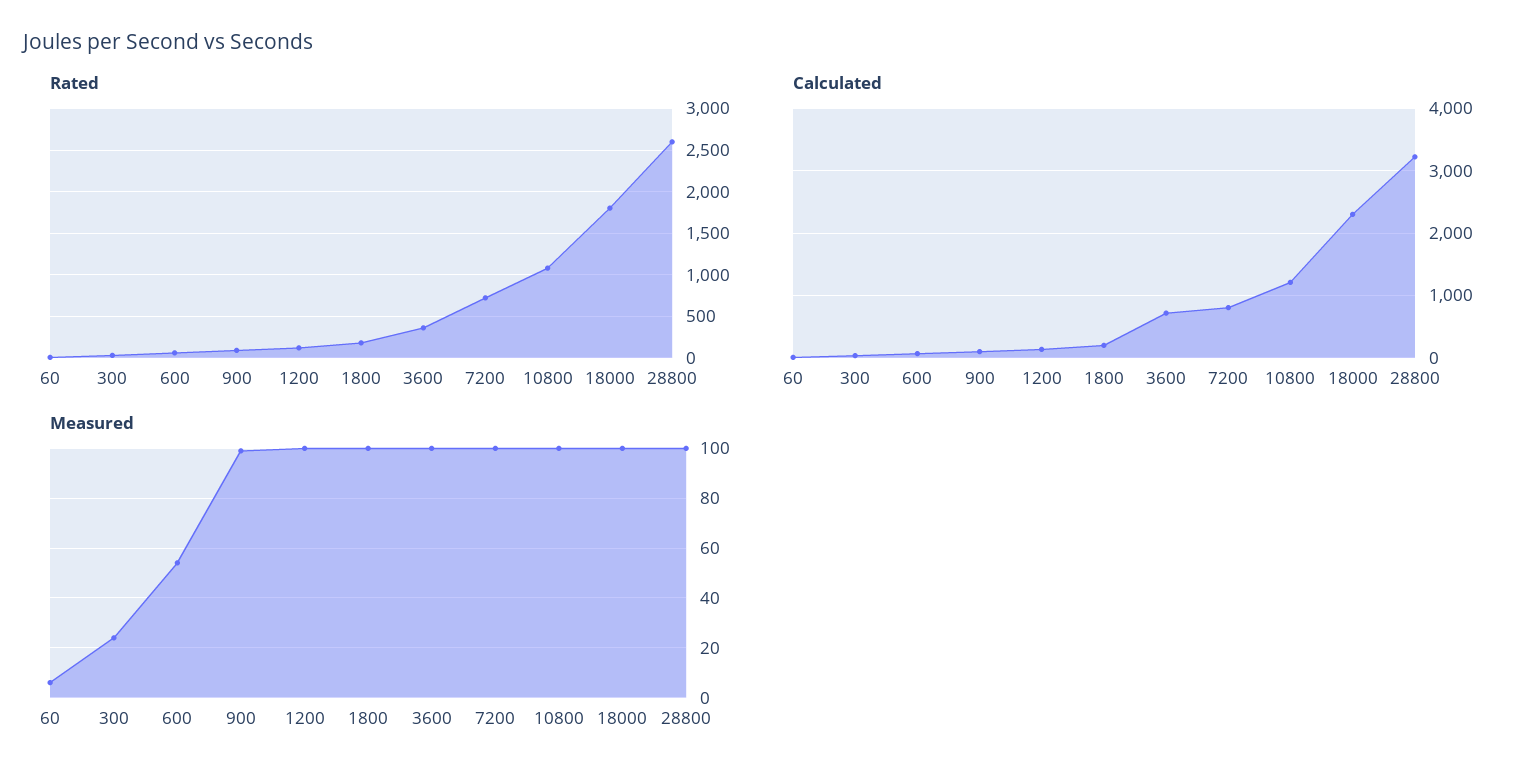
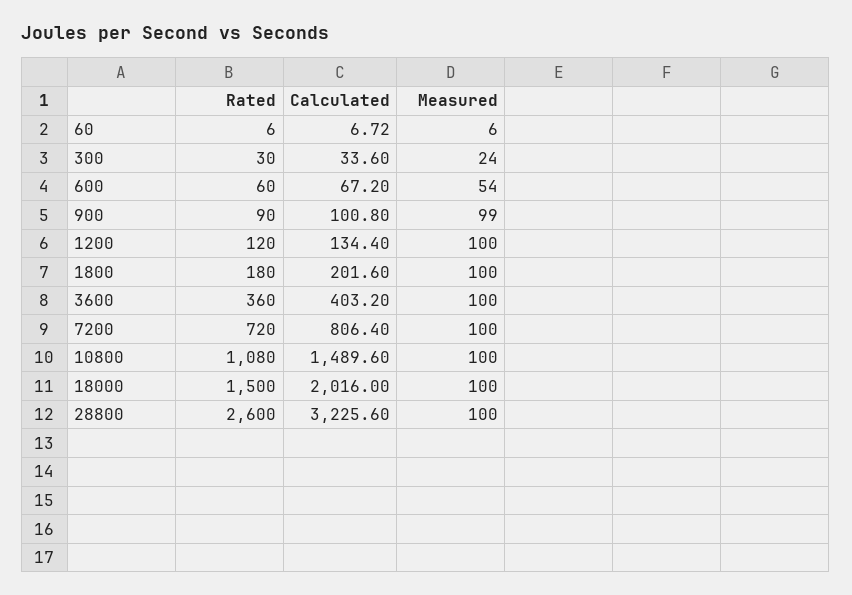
  {
    "Rated": {
      "60": 6,
      "300": 30,
      "600": 60,
      "900": 90,
      "1200": 120,
      "1800": 180,
      "3600": 360,
      "7200": 720,
      "10800": 1080,
-     "18000": 1800,
+     "18000": 1500,
      "28800": 2600
    },
    "Calculated": {
      "60": 6.72,
      "300": 33.6,
      "600": 67.2,
      "900": 100.8,
      "1200": 134.4,
      "1800": 201.6,
-     "3600": 700,
+     "3600": 403.2,
      "7200": 806.4,
-     "10800": 1200,
+     "10800": 1489.6,
-     "18000": 2300,
+     "18000": 2016,
      "28800": 3225.6
    },
    "Measured": {
      "60": 6,
      "300": 24,
      "600": 54,
      "900": 99,
      "1200": 100,
      "1800": 100,
      "3600": 100,
      "7200": 100,
      "10800": 100,
      "18000": 100,
      "28800": 100
    }
  }

